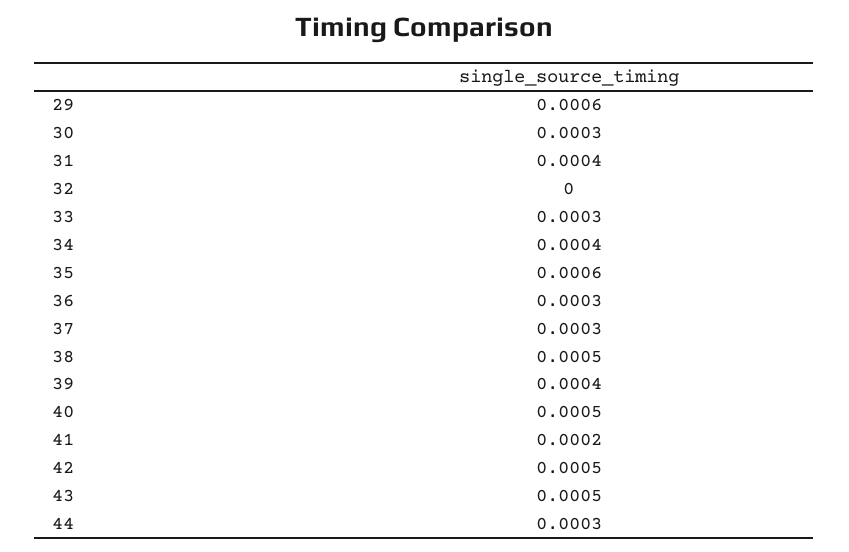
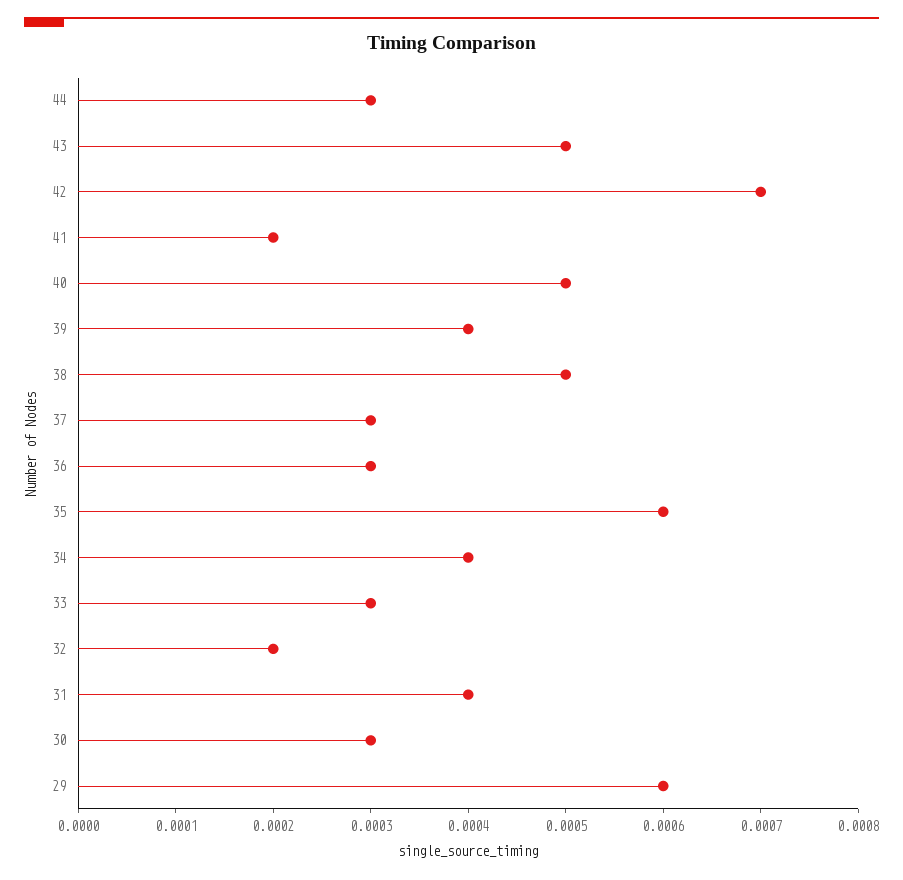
  {
    "29": 0.0006,
    "30": 0.0003,
    "31": 0.0004,
-   "32": 0,
+   "32": 0.0002,
    "33": 0.0003,
    "34": 0.0004,
    "35": 0.0006,
    "36": 0.0003,
    "37": 0.0003,
    "38": 0.0005,
    "39": 0.0004,
    "40": 0.0005,
    "41": 0.0002,
-   "42": 0.0005,
+   "42": 0.0007,
    "43": 0.0005,
    "44": 0.0003
  }

